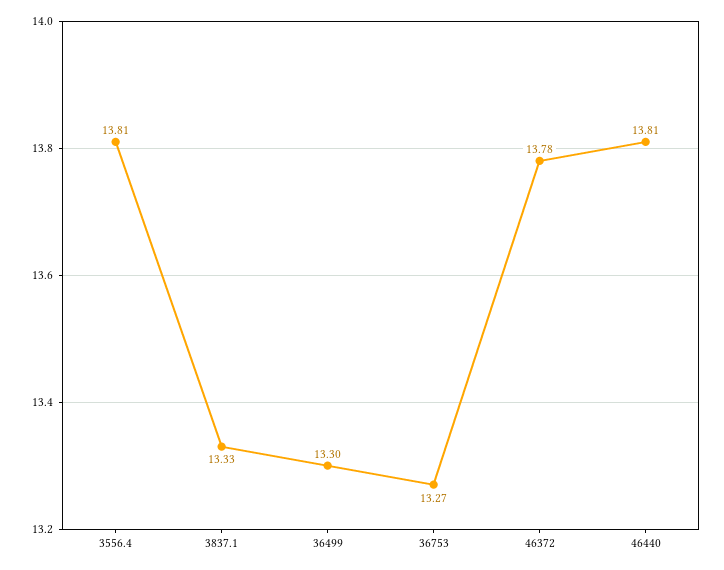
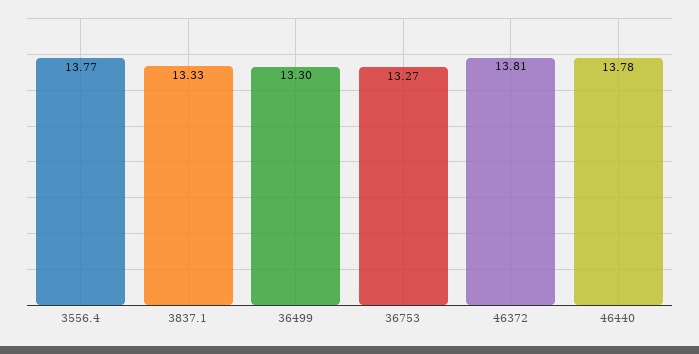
  {
-   "3556.4": 13.81,
+   "3556.4": 13.77,
    "3837.1": 13.33,
    "36499": 13.3,
    "36753": 13.27,
-   "46372": 13.78,
+   "46372": 13.81,
-   "46440": 13.81
+   "46440": 13.78
  }

